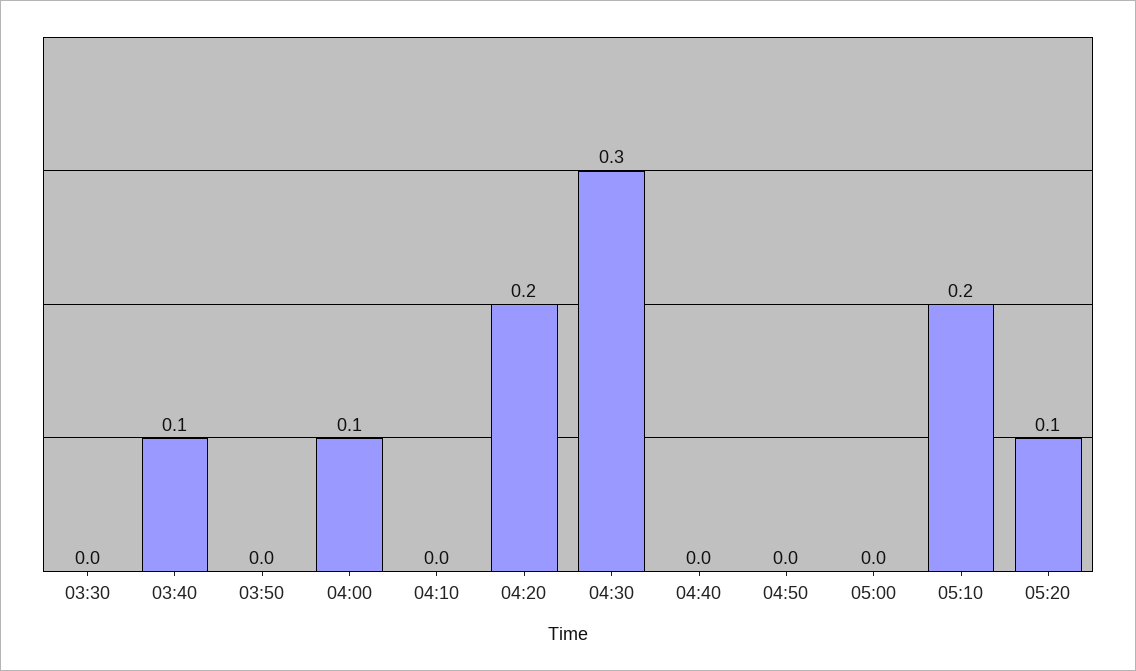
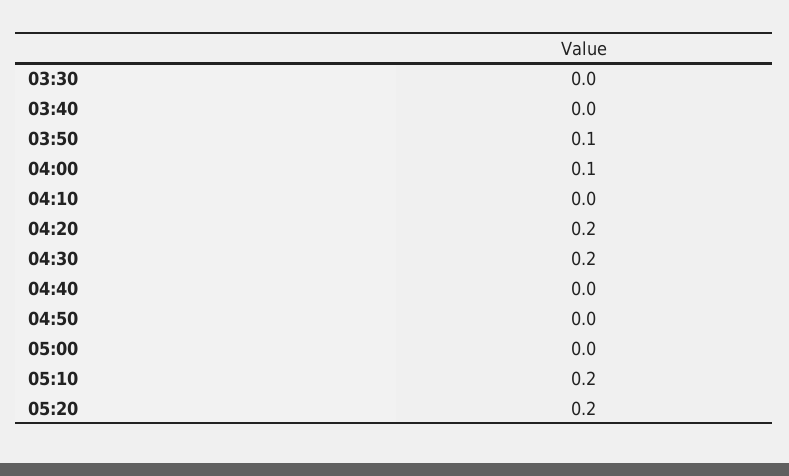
  {
    "03:30": 0,
-   "03:40": 0.1,
+   "03:40": 0,
-   "03:50": 0,
+   "03:50": 0.1,
    "04:00": 0.1,
    "04:10": 0,
    "04:20": 0.2,
-   "04:30": 0.3,
+   "04:30": 0.2,
    "04:40": 0,
    "04:50": 0,
    "05:00": 0,
    "05:10": 0.2,
-   "05:20": 0.1
+   "05:20": 0.2
  }

